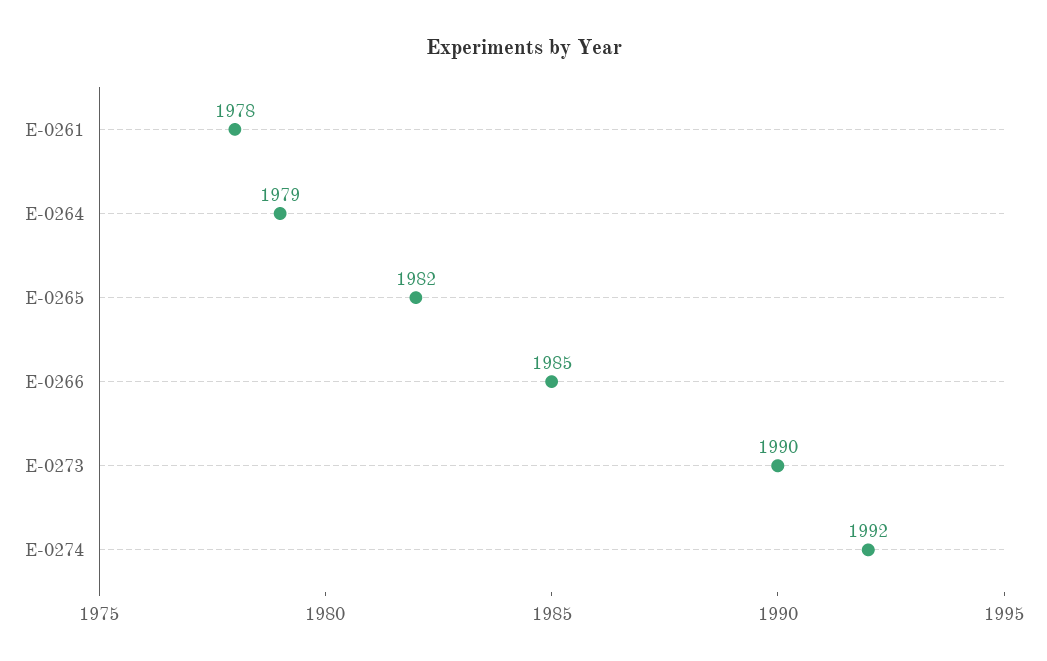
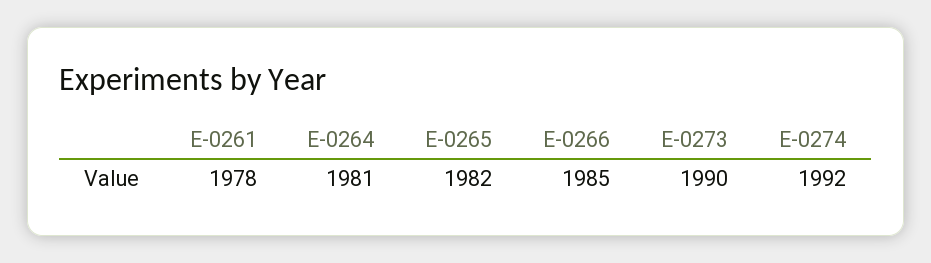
  {
    "E-0261": 1978,
-   "E-0264": 1979,
+   "E-0264": 1981,
    "E-0265": 1982,
    "E-0266": 1985,
    "E-0273": 1990,
    "E-0274": 1992
  }

